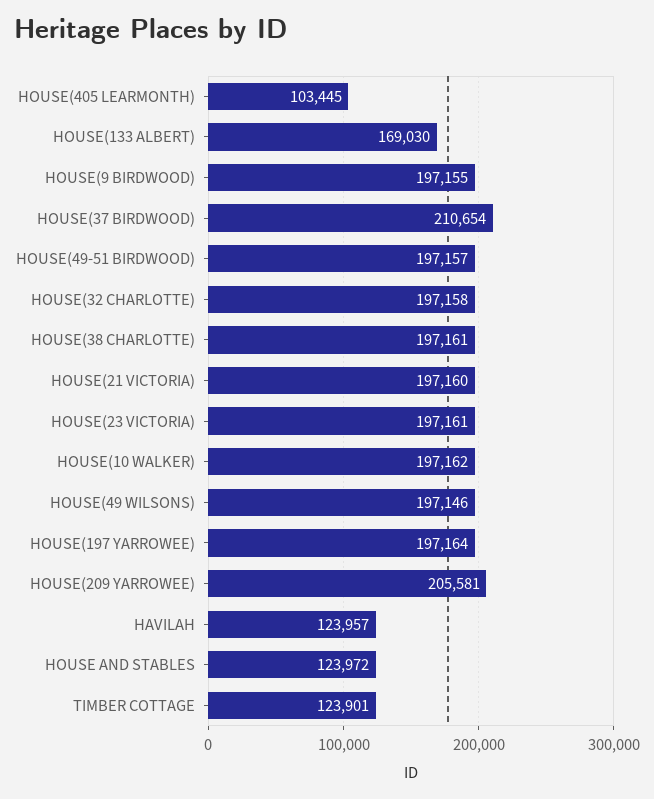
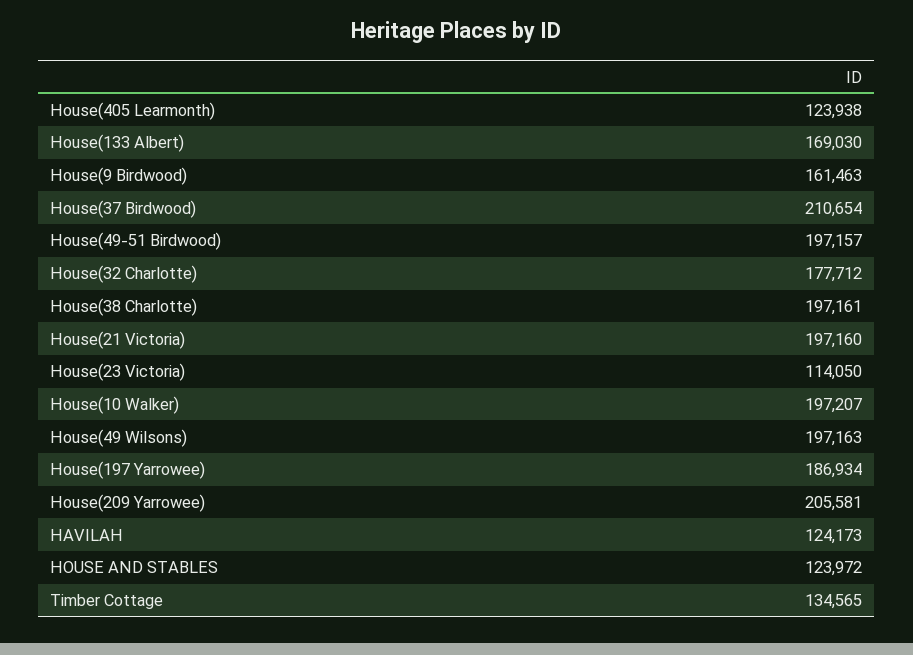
  {
-   "HOUSE(405 LEARMONTH)": 103445,
+   "HOUSE(405 LEARMONTH)": 123938,
    "HOUSE(133 ALBERT)": 169030,
-   "HOUSE(9 BIRDWOOD)": 197155,
+   "HOUSE(9 BIRDWOOD)": 161463,
    "HOUSE(37 BIRDWOOD)": 210654,
    "HOUSE(49-51 BIRDWOOD)": 197157,
-   "HOUSE(32 CHARLOTTE)": 197158,
+   "HOUSE(32 CHARLOTTE)": 177712,
    "HOUSE(38 CHARLOTTE)": 197161,
    "HOUSE(21 VICTORIA)": 197160,
-   "HOUSE(23 VICTORIA)": 197161,
+   "HOUSE(23 VICTORIA)": 114050,
-   "HOUSE(10 WALKER)": 197162,
+   "HOUSE(10 WALKER)": 197207,
-   "HOUSE(49 WILSONS)": 197146,
+   "HOUSE(49 WILSONS)": 197163,
-   "HOUSE(197 YARROWEE)": 197164,
+   "HOUSE(197 YARROWEE)": 186934,
    "HOUSE(209 YARROWEE)": 205581,
-   "HAVILAH": 123957,
+   "HAVILAH": 124173,
    "HOUSE AND STABLES": 123972,
-   "TIMBER COTTAGE": 123901
+   "TIMBER COTTAGE": 134565
  }

